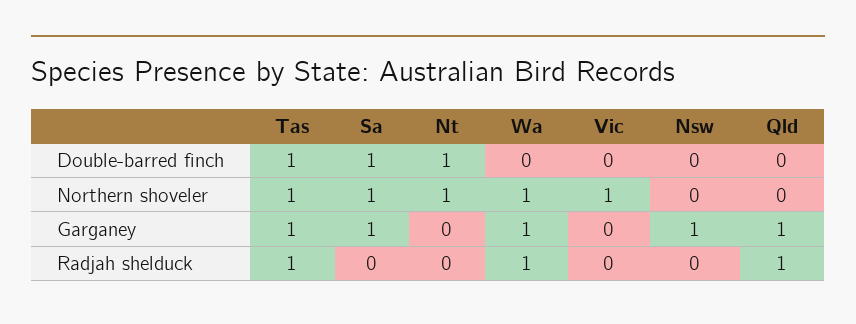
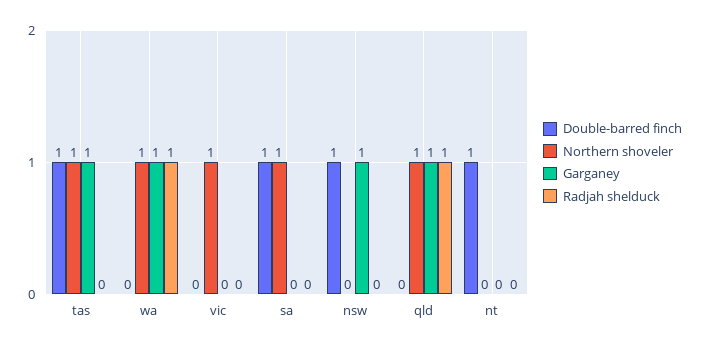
  {
    "Double-barred finch": {
      "Tas": 1,
      "Sa": 1,
      "Nt": 1,
      "Wa": 0,
      "Vic": 0,
-     "Nsw": 0,
+     "Nsw": 1,
      "Qld": 0
    },
    "Northern shoveler": {
      "Tas": 1,
      "Sa": 1,
-     "Nt": 1,
+     "Nt": 0,
      "Wa": 1,
      "Vic": 1,
      "Nsw": 0,
-     "Qld": 0
+     "Qld": 1
    },
    "Garganey": {
      "Tas": 1,
-     "Sa": 1,
+     "Sa": 0,
      "Nt": 0,
      "Wa": 1,
      "Vic": 0,
      "Nsw": 1,
      "Qld": 1
    },
    "Radjah shelduck": {
-     "Tas": 1,
+     "Tas": 0,
      "Sa": 0,
      "Nt": 0,
      "Wa": 1,
      "Vic": 0,
      "Nsw": 0,
      "Qld": 1
    }
  }

